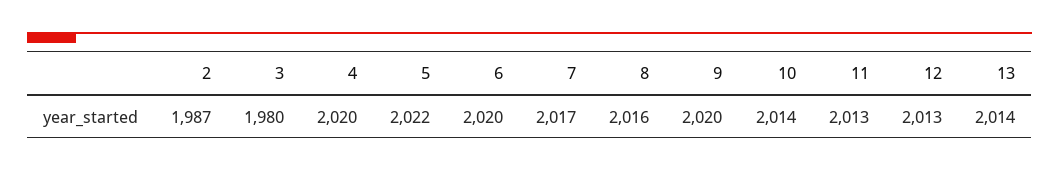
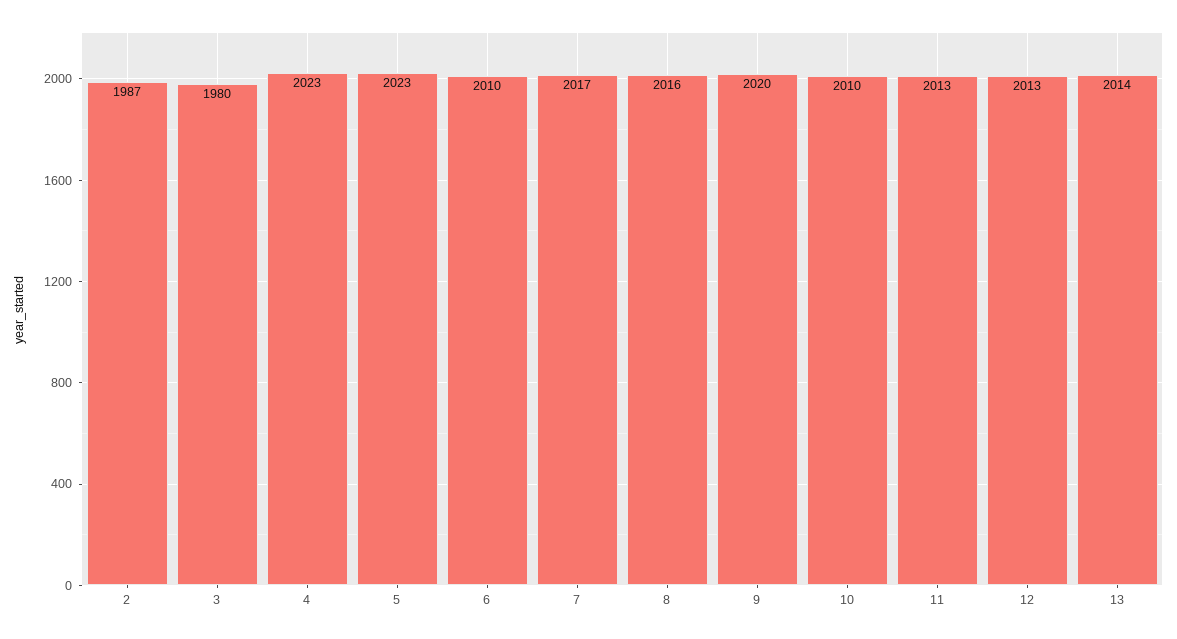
  {
    "2": 1987,
    "3": 1980,
-   "4": 2020,
+   "4": 2023,
-   "5": 2022,
+   "5": 2023,
-   "6": 2020,
+   "6": 2010,
    "7": 2017,
    "8": 2016,
    "9": 2020,
-   "10": 2014,
+   "10": 2010,
    "11": 2013,
    "12": 2013,
    "13": 2014
  }

